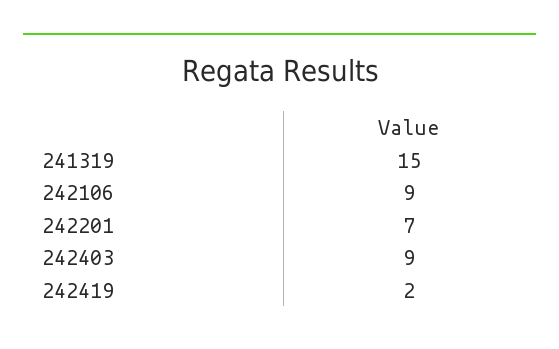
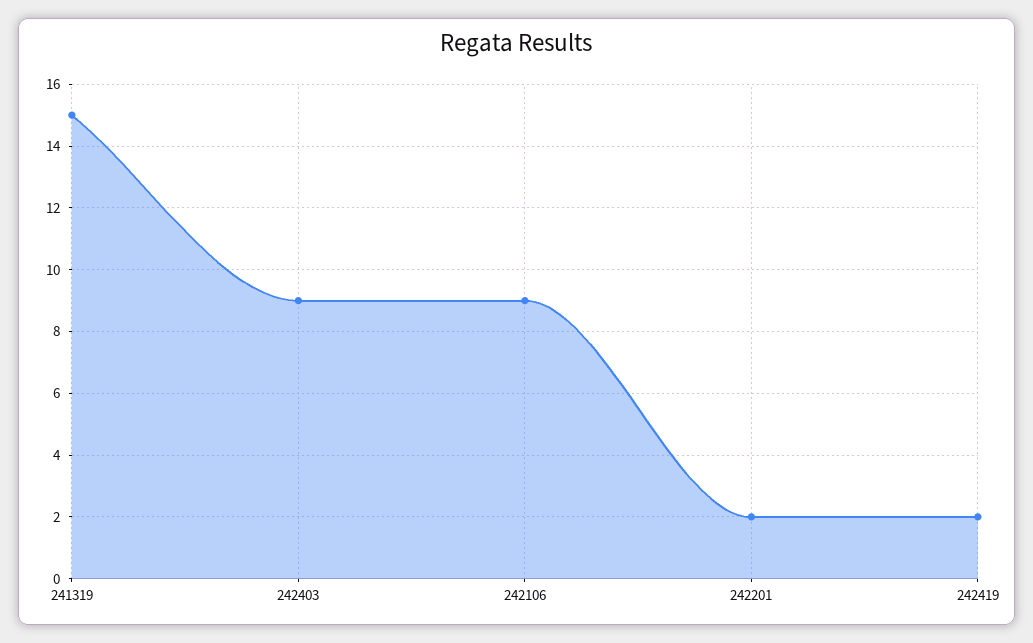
  {
    "241319": 15,
    "242106": 9,
-   "242201": 7,
+   "242201": 2,
    "242403": 9,
    "242419": 2
  }

